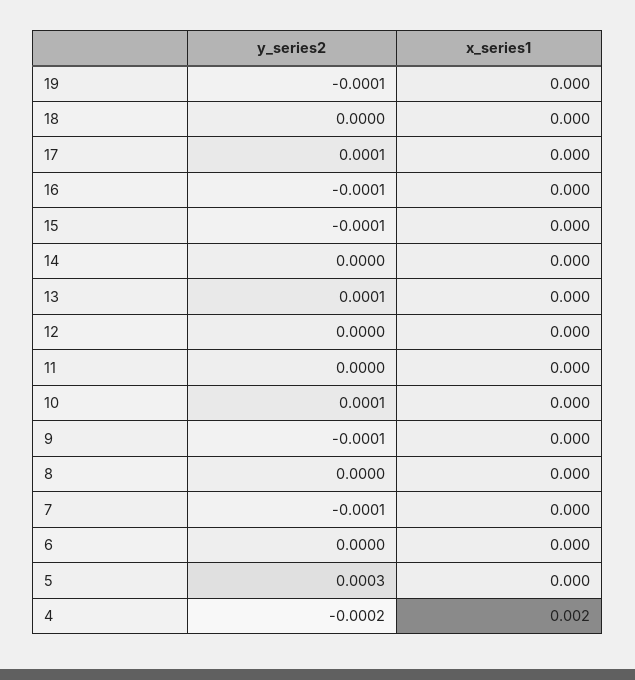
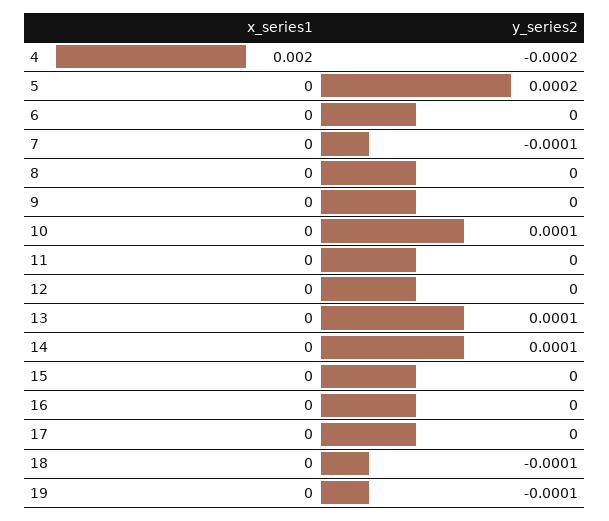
  {
    "y_series2": {
      "19": -0.0001,
-     "18": 0,
+     "18": -0.0001,
-     "17": 0.0001,
+     "17": 0,
-     "16": -0.0001,
+     "16": 0,
-     "15": -0.0001,
+     "15": 0,
-     "14": 0,
+     "14": 0.0001,
      "13": 0.0001,
      "12": 0,
      "11": 0,
      "10": 0.0001,
-     "9": -0.0001,
+     "9": 0,
      "8": 0,
      "7": -0.0001,
      "6": 0,
-     "5": 0.0003,
+     "5": 0.0002,
      "4": -0.0002
    },
    "x_series1": {
      "19": 0,
      "18": 0,
      "17": 0,
      "16": 0,
      "15": 0,
      "14": 0,
      "13": 0,
      "12": 0,
      "11": 0,
      "10": 0,
      "9": 0,
      "8": 0,
      "7": 0,
      "6": 0,
      "5": 0,
      "4": 0.002
    }
  }

